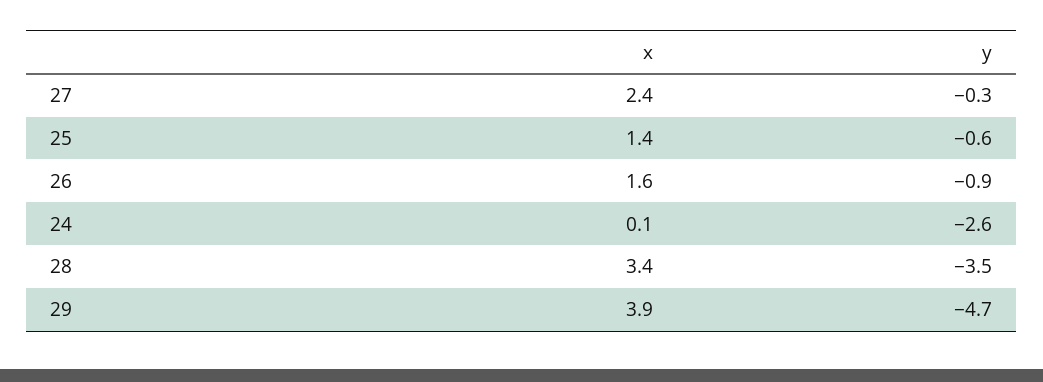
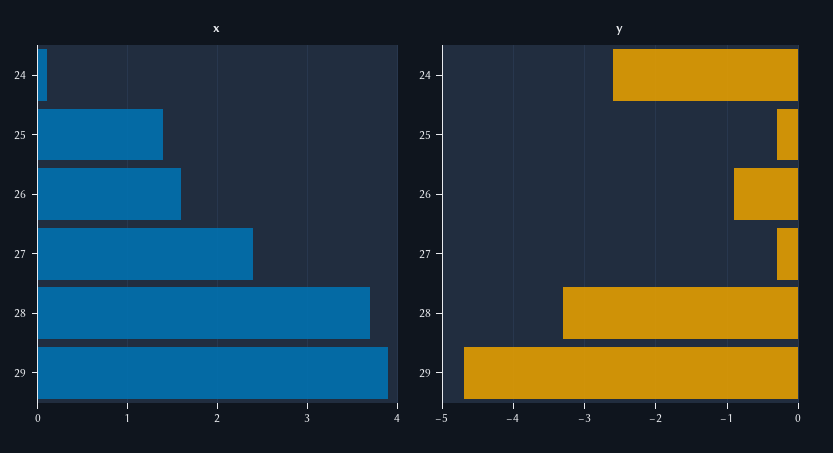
  {
    "x": {
      "27": 2.4,
      "25": 1.4,
      "26": 1.6,
      "24": 0.1,
-     "28": 3.4,
+     "28": 3.7,
      "29": 3.9
    },
    "y": {
      "27": -0.3,
-     "25": -0.6,
+     "25": -0.3,
      "26": -0.9,
      "24": -2.6,
-     "28": -3.5,
+     "28": -3.3,
      "29": -4.7
    }
  }

